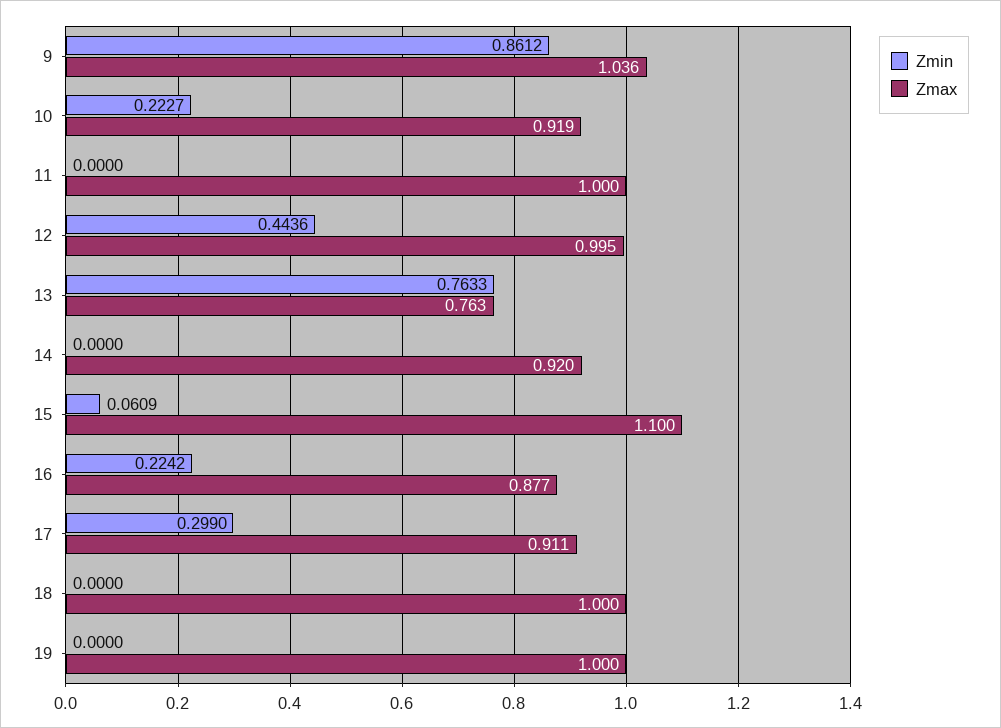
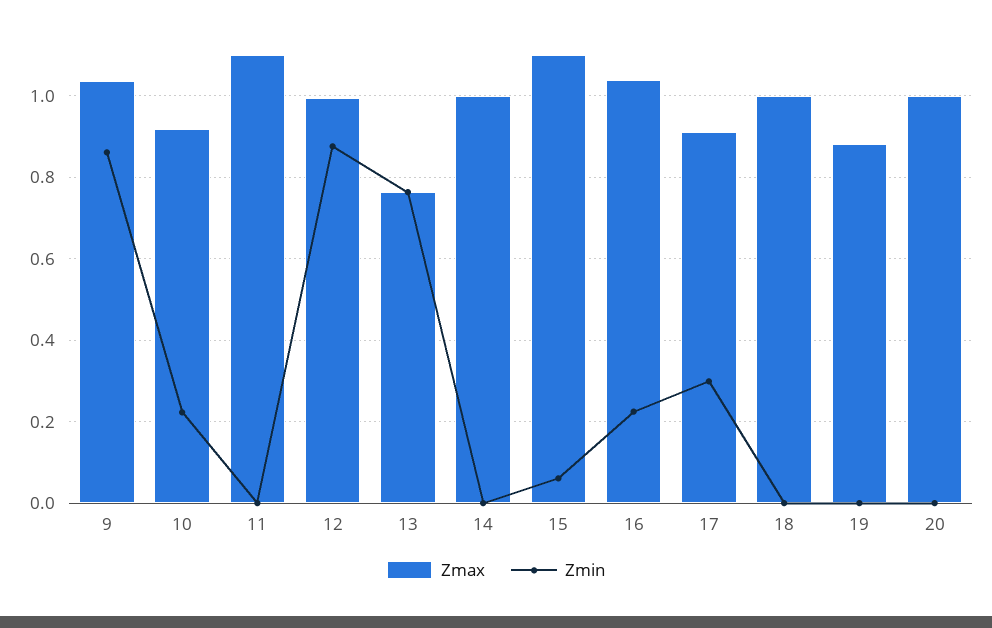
  {
    "Zmin": {
      "9": 0.8612,
      "10": 0.2227,
      "11": 0,
-     "12": 0.4436,
+     "12": 0.88,
      "13": 0.7633,
      "14": 0,
      "15": 0.0609,
      "16": 0.2242,
      "17": 0.299,
      "18": 0,
-     "19": 0
+     "19": 0,
+     "20": 0
    },
    "Zmax": {
      "9": 1.036,
      "10": 0.919,
-     "11": 1,
+     "11": 1.1,
      "12": 0.995,
      "13": 0.763,
-     "14": 0.92,
+     "14": 1,
      "15": 1.1,
-     "16": 0.877,
+     "16": 1.04,
      "17": 0.911,
      "18": 1,
-     "19": 1
+     "19": 0.88,
+     "20": 1
    }
  }

